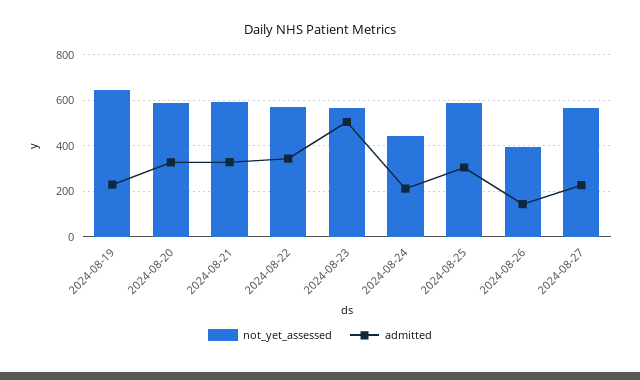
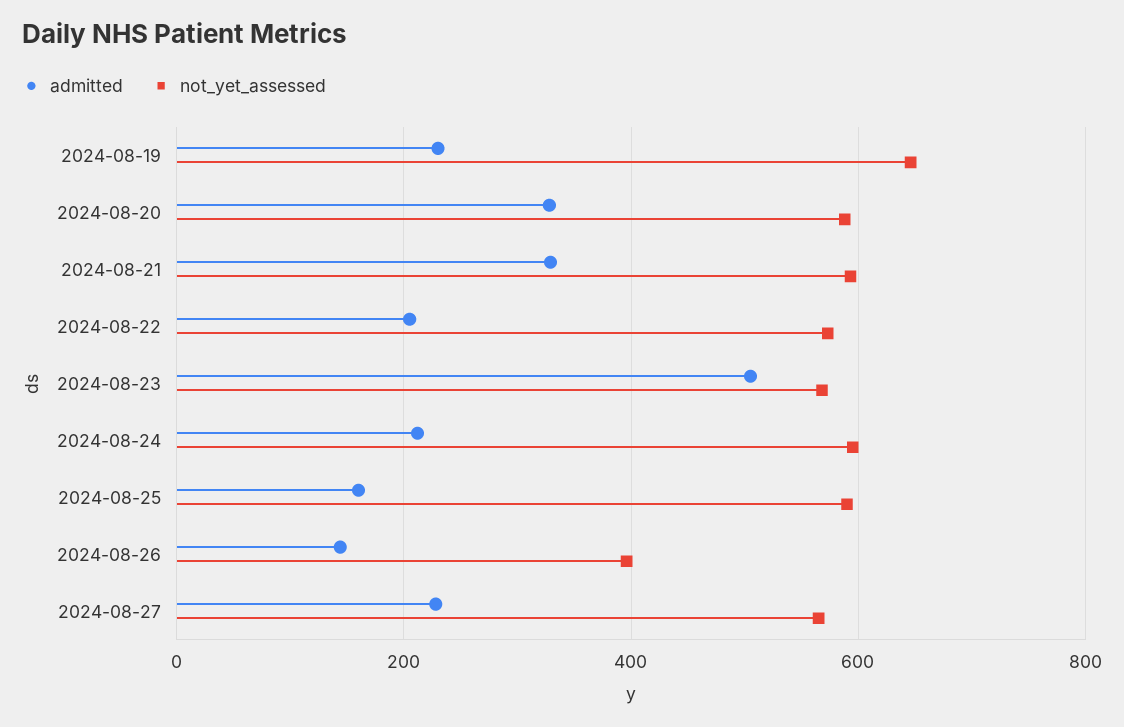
  {
    "not_yet_assessed": {
      "2024-08-19": 640,
      "2024-08-20": 580,
      "2024-08-21": 600,
      "2024-08-22": 580,
      "2024-08-23": 560,
-     "2024-08-24": 450,
+     "2024-08-24": 600,
      "2024-08-25": 600,
      "2024-08-26": 400,
      "2024-08-27": 560
    },
    "admitted": {
      "2024-08-19": 240,
      "2024-08-20": 320,
      "2024-08-21": 320,
-     "2024-08-22": 350,
+     "2024-08-22": 200,
      "2024-08-23": 500,
      "2024-08-24": 220,
-     "2024-08-25": 300,
+     "2024-08-25": 160,
      "2024-08-26": 140,
      "2024-08-27": 220
    }
  }

